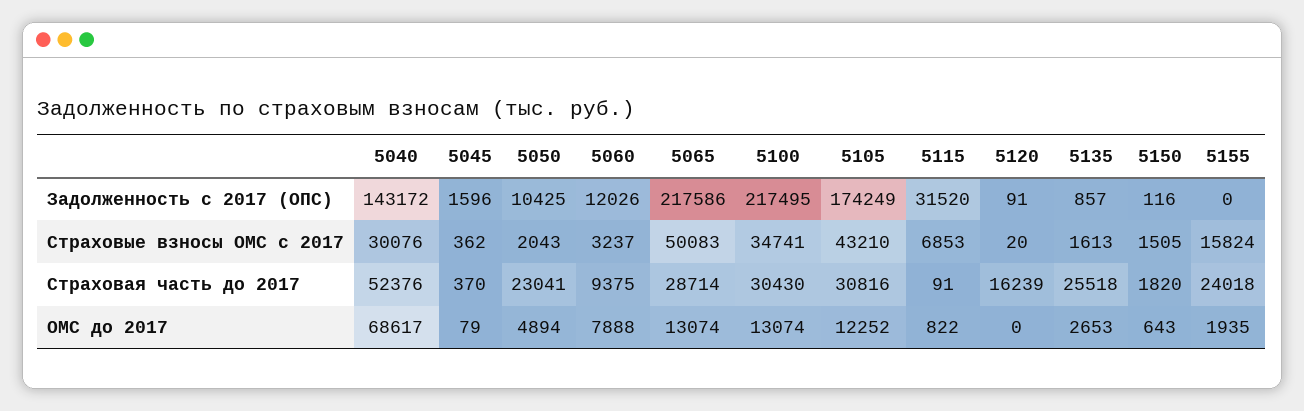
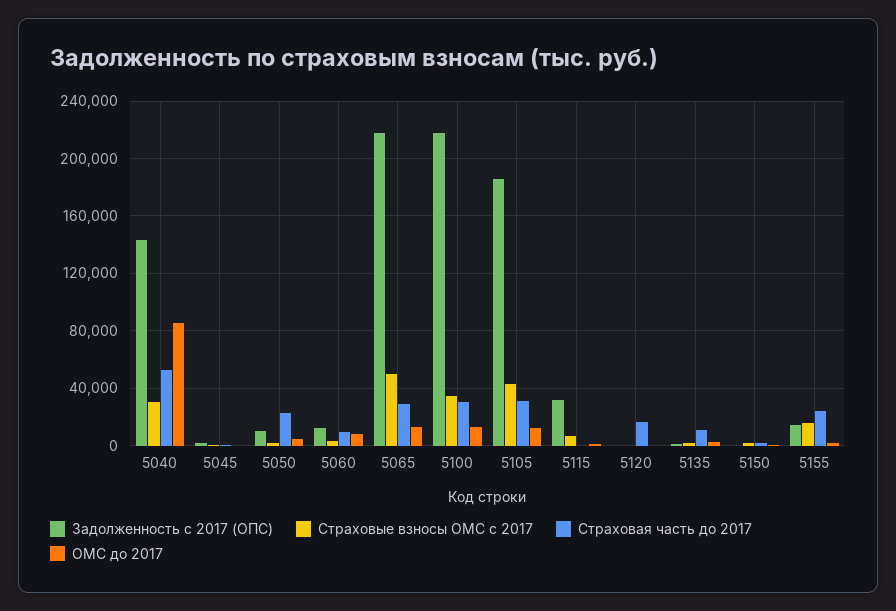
  {
    "Задолженность с 2017 (ОПС)": {
      "5040": 143172,
      "5045": 1596,
      "5050": 10425,
      "5060": 12026,
      "5065": 217586,
      "5100": 217495,
-     "5105": 174249,
+     "5105": 185000,
      "5115": 31520,
      "5120": 91,
      "5135": 857,
      "5150": 116,
-     "5155": 0
+     "5155": 15000
    },
    "Страховые взносы ОМС с 2017": {
      "5040": 30076,
      "5045": 362,
      "5050": 2043,
      "5060": 3237,
      "5065": 50083,
      "5100": 34741,
      "5105": 43210,
      "5115": 6853,
      "5120": 20,
      "5135": 1613,
      "5150": 1505,
      "5155": 15824
    },
    "Страховая часть до 2017": {
      "5040": 52376,
      "5045": 370,
      "5050": 23041,
      "5060": 9375,
      "5065": 28714,
      "5100": 30430,
      "5105": 30816,
      "5115": 91,
      "5120": 16239,
-     "5135": 25518,
+     "5135": 10000,
      "5150": 1820,
      "5155": 24018
    },
    "ОМС до 2017": {
-     "5040": 68617,
+     "5040": 85000,
      "5045": 79,
      "5050": 4894,
      "5060": 7888,
      "5065": 13074,
      "5100": 13074,
      "5105": 12252,
      "5115": 822,
      "5120": 0,
      "5135": 2653,
      "5150": 643,
      "5155": 1935
    }
  }

